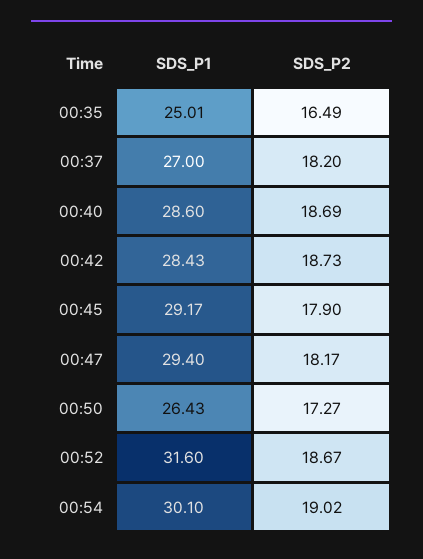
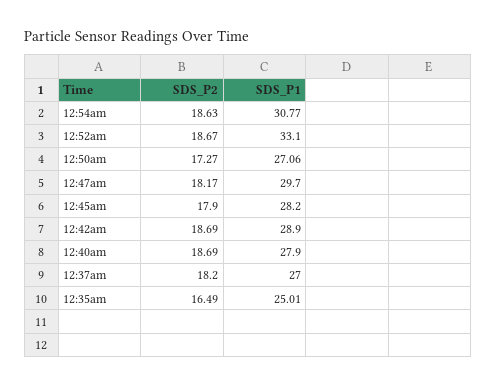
  {
    "SDS_P1": {
      "00:35": 25.01,
      "00:37": 27,
-     "00:40": 28.6,
+     "00:40": 27.9,
-     "00:42": 28.43,
+     "00:42": 28.9,
-     "00:45": 29.17,
+     "00:45": 28.2,
-     "00:47": 29.4,
+     "00:47": 29.7,
-     "00:50": 26.43,
+     "00:50": 27.06,
-     "00:52": 31.6,
+     "00:52": 33.1,
-     "00:54": 30.1
+     "00:54": 30.77
    },
    "SDS_P2": {
      "00:35": 16.49,
      "00:37": 18.2,
      "00:40": 18.69,
-     "00:42": 18.73,
+     "00:42": 18.69,
      "00:45": 17.9,
      "00:47": 18.17,
      "00:50": 17.27,
      "00:52": 18.67,
-     "00:54": 19.02
+     "00:54": 18.63
    }
  }

